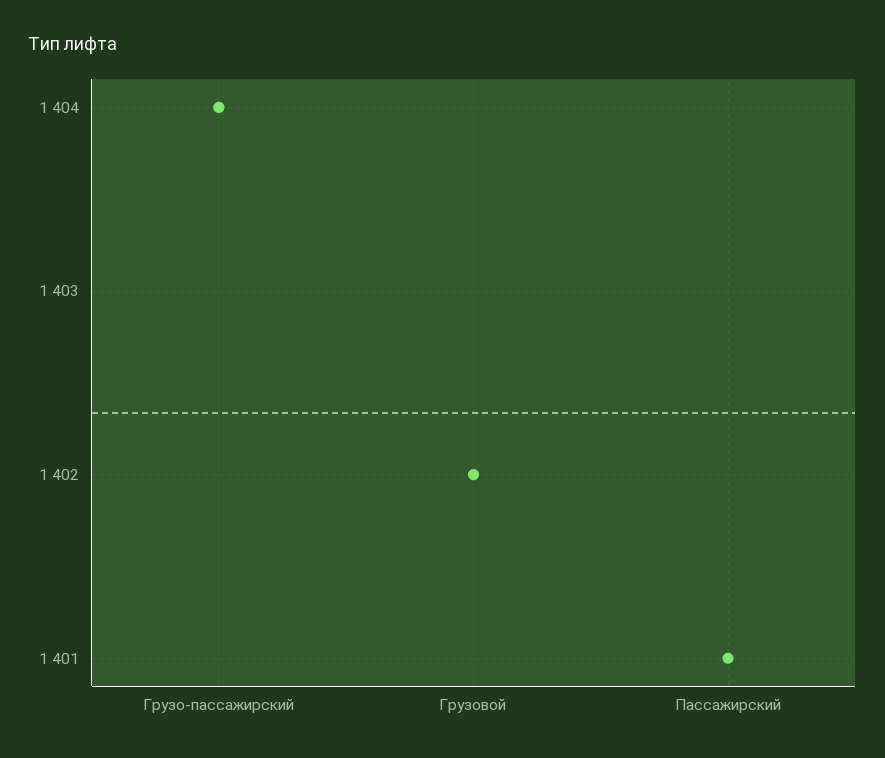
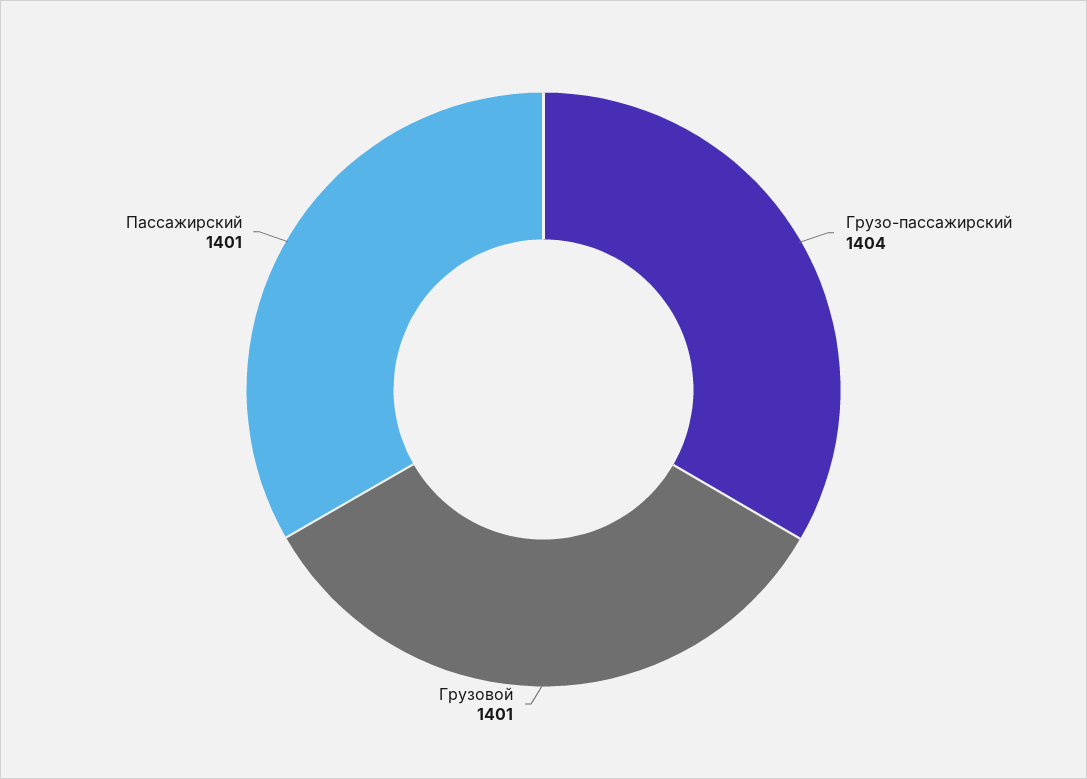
  {
    "Грузо-пассажирский": 1404,
-   "Грузовой": 1402,
+   "Грузовой": 1401,
    "Пассажирский": 1401
  }

